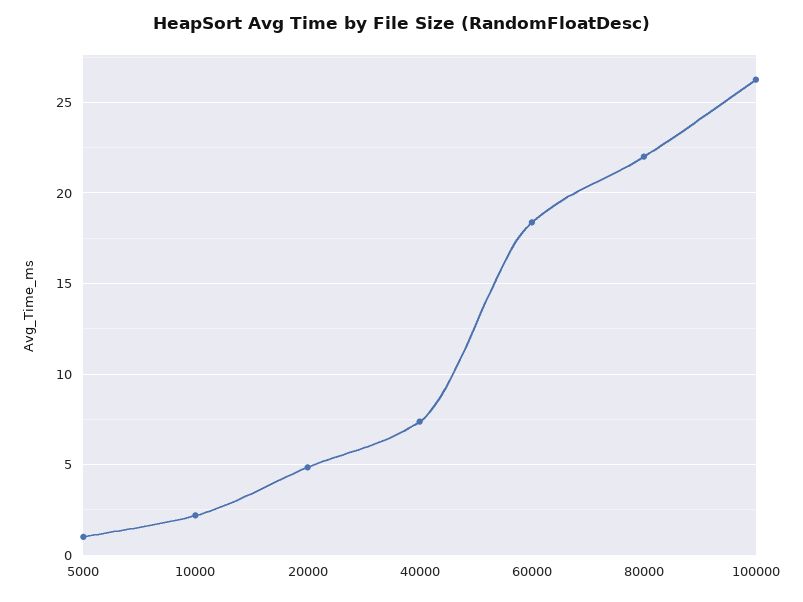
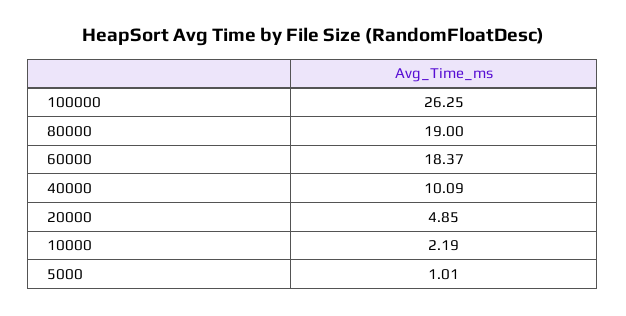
  {
    "5000": 1.01,
    "10000": 2.19,
    "20000": 4.85,
-   "40000": 7.5,
+   "40000": 10.09,
    "60000": 18.37,
-   "80000": 22,
+   "80000": 19,
    "100000": 26.25
  }

